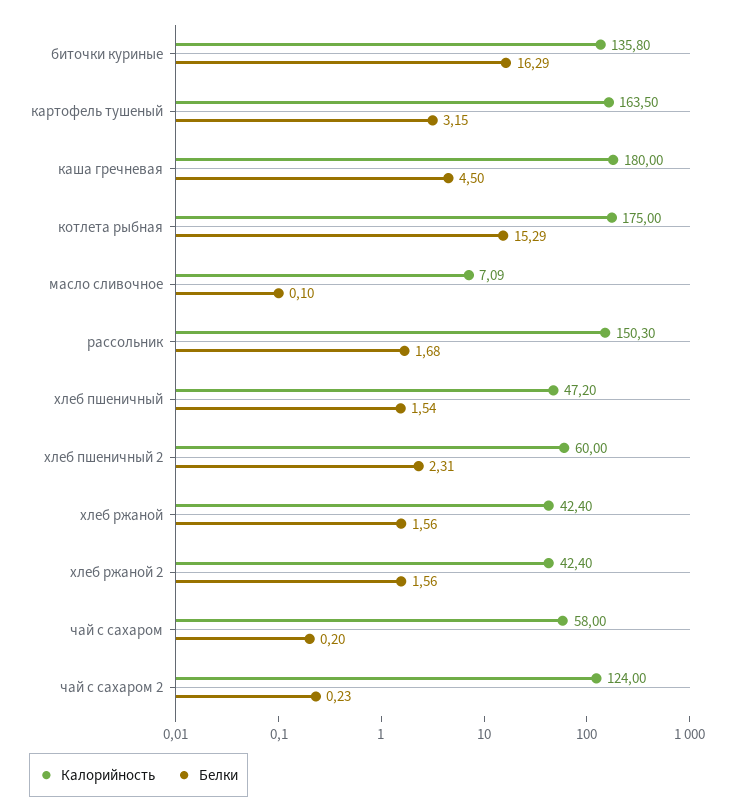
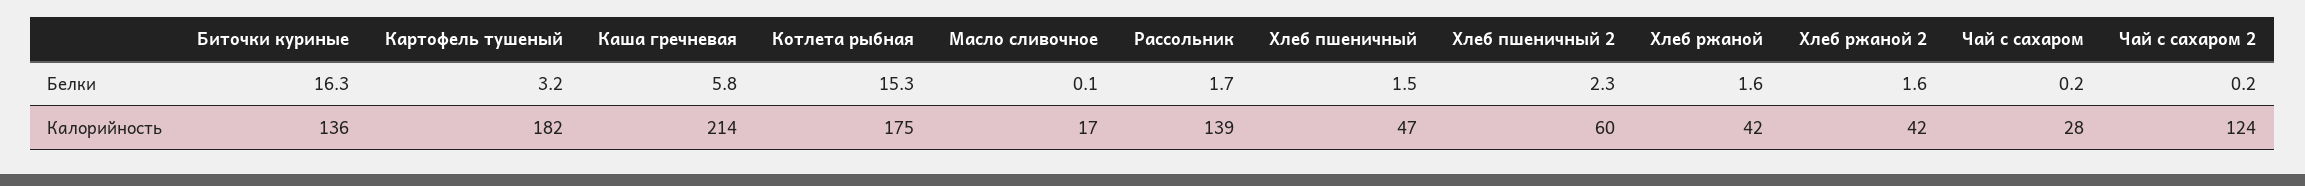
  {
    "Калорийность": {
      "биточки куриные": 135.8,
-     "картофель тушеный": 163.5,
+     "картофель тушеный": 182,
-     "каша гречневая": 180,
+     "каша гречневая": 214,
      "котлета рыбная": 175,
-     "масло сливочное": 7.09,
+     "масло сливочное": 17,
-     "рассольник": 150.3,
+     "рассольник": 139,
      "хлеб пшеничный": 47.2,
      "хлеб пшеничный 2": 60,
      "хлеб ржаной": 42.4,
      "хлеб ржаной 2": 42.4,
-     "чай с сахаром": 58,
+     "чай с сахаром": 28,
      "чай с сахаром 2": 124
    },
    "Белки": {
      "биточки куриные": 16.29,
      "картофель тушеный": 3.15,
-     "каша гречневая": 4.5,
+     "каша гречневая": 5.8,
      "котлета рыбная": 15.29,
      "масло сливочное": 0.1,
      "рассольник": 1.68,
      "хлеб пшеничный": 1.54,
      "хлеб пшеничный 2": 2.31,
      "хлеб ржаной": 1.56,
      "хлеб ржаной 2": 1.56,
      "чай с сахаром": 0.2,
      "чай с сахаром 2": 0.23
    }
  }

